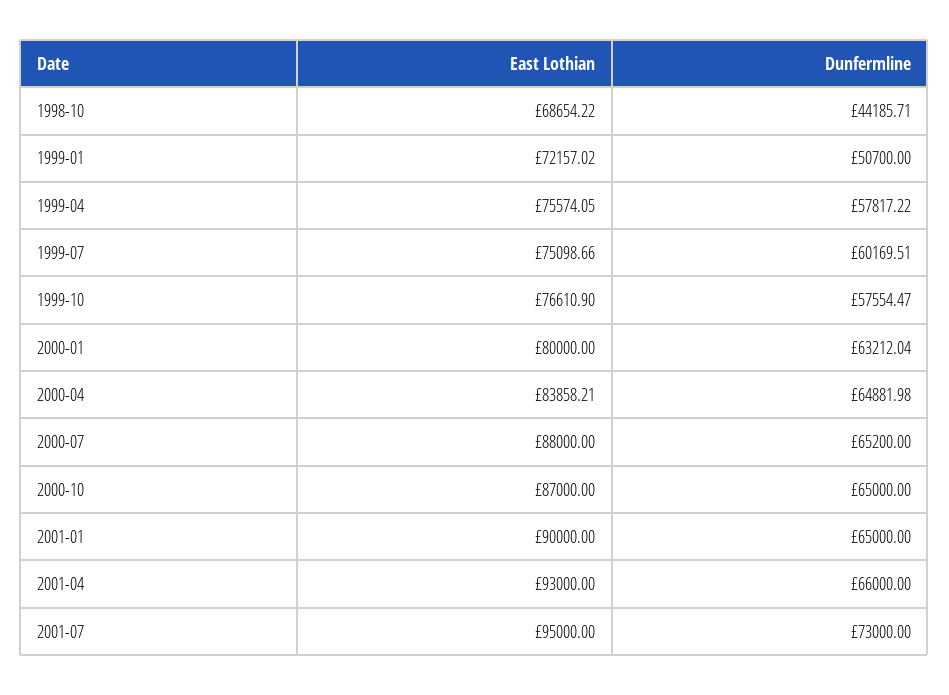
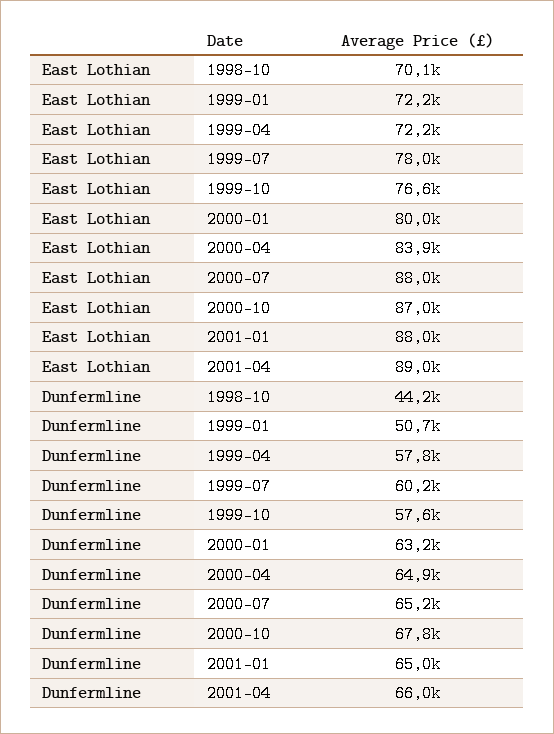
  {
    "East Lothian": {
-     "1998-10": 68654.22,
+     "1998-10": 70100,
      "1999-01": 72157.02,
-     "1999-04": 75574.05,
+     "1999-04": 72200,
-     "1999-07": 75098.66,
+     "1999-07": 78000,
      "1999-10": 76610.9,
      "2000-01": 80000,
      "2000-04": 83858.21,
      "2000-07": 88000,
      "2000-10": 87000,
-     "2001-01": 90000,
+     "2001-01": 88000,
-     "2001-04": 93000,
+     "2001-04": 89000
-     "2001-07": 95000
    },
    "Dunfermline": {
      "1998-10": 44185.71,
      "1999-01": 50700,
      "1999-04": 57817.22,
      "1999-07": 60169.51,
      "1999-10": 57554.47,
      "2000-01": 63212.04,
      "2000-04": 64881.98,
      "2000-07": 65200,
-     "2000-10": 65000,
+     "2000-10": 67800,
      "2001-01": 65000,
-     "2001-04": 66000,
+     "2001-04": 66000
-     "2001-07": 73000
    }
  }

